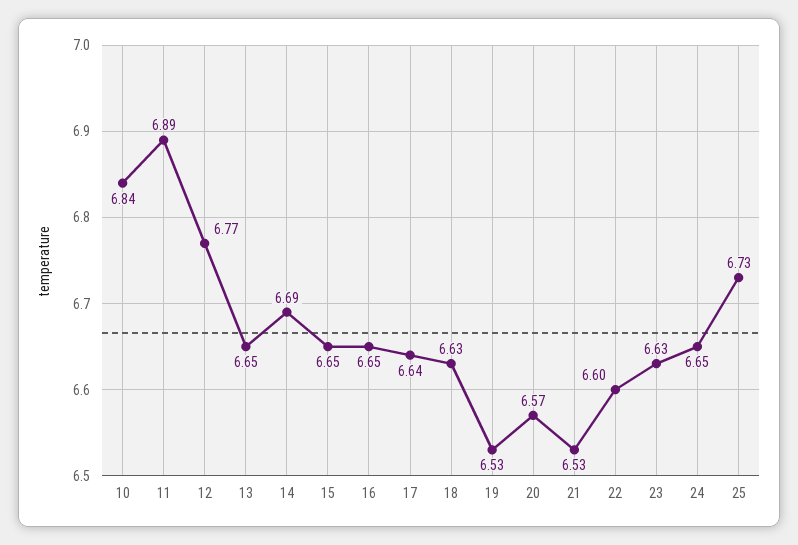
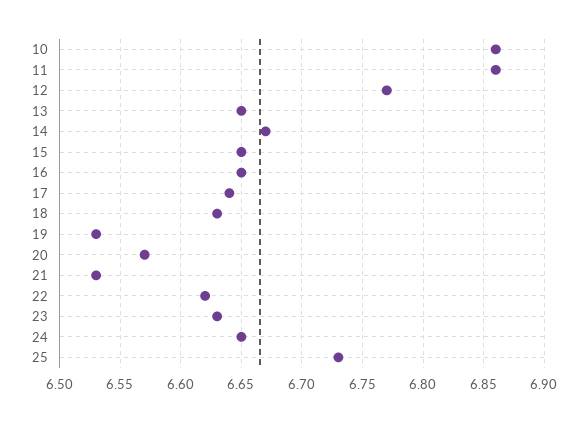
  {
-   "10": 6.84,
+   "10": 6.86,
-   "11": 6.89,
+   "11": 6.86,
    "12": 6.77,
    "13": 6.65,
-   "14": 6.69,
+   "14": 6.67,
    "15": 6.65,
    "16": 6.65,
    "17": 6.64,
    "18": 6.63,
    "19": 6.53,
    "20": 6.57,
    "21": 6.53,
-   "22": 6.6,
+   "22": 6.62,
    "23": 6.63,
    "24": 6.65,
    "25": 6.73
  }

